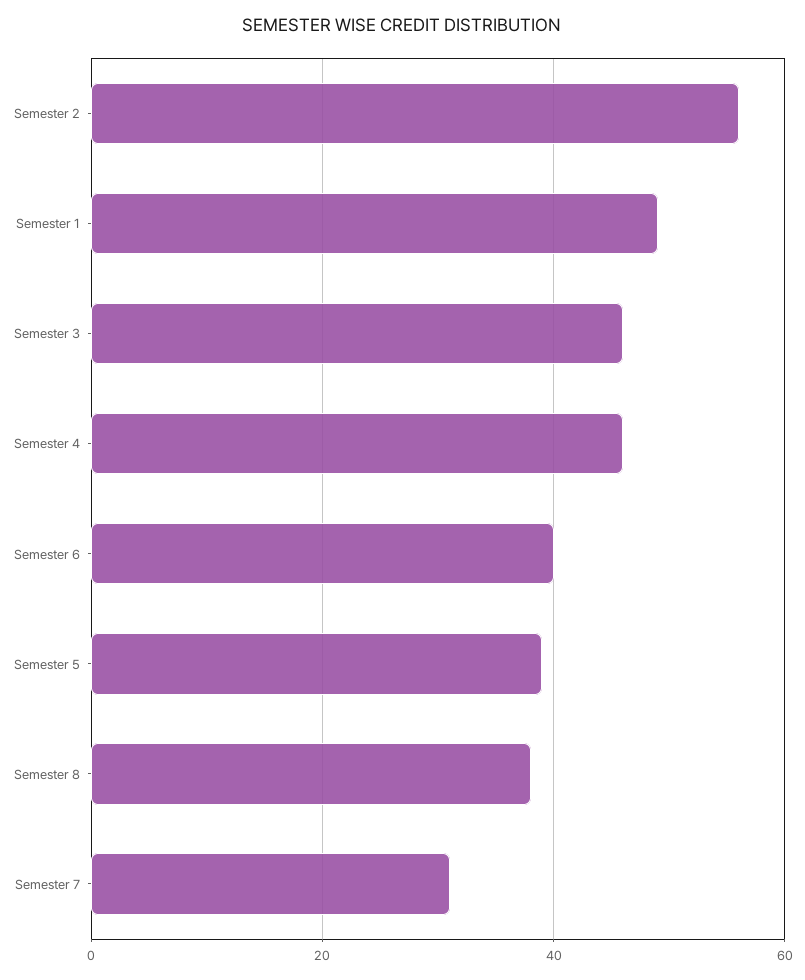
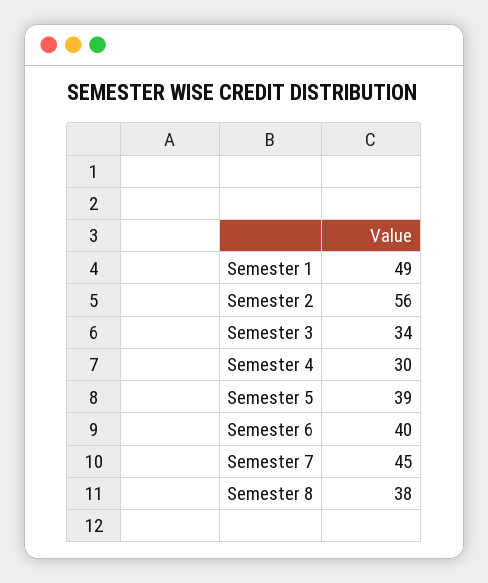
  {
    "Semester 2": 56,
    "Semester 1": 49,
-   "Semester 3": 45,
+   "Semester 3": 34,
-   "Semester 4": 45,
+   "Semester 4": 30,
    "Semester 6": 40,
    "Semester 5": 39,
    "Semester 8": 38,
-   "Semester 7": 30
+   "Semester 7": 45
  }

